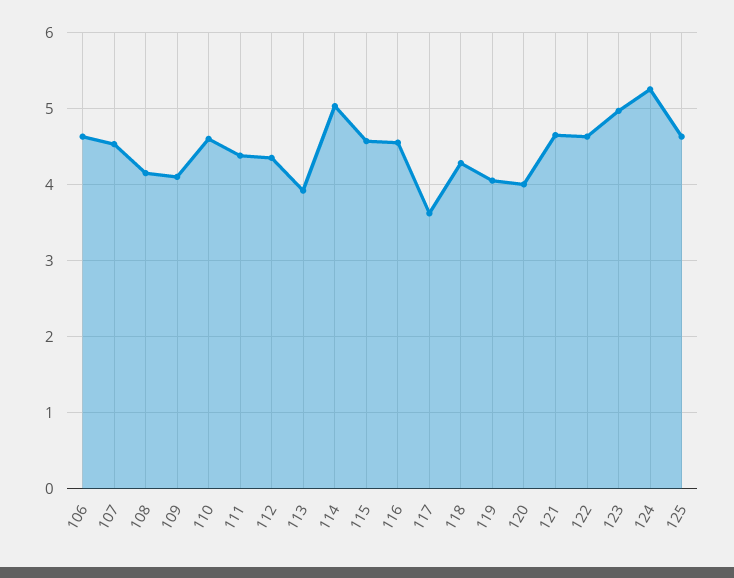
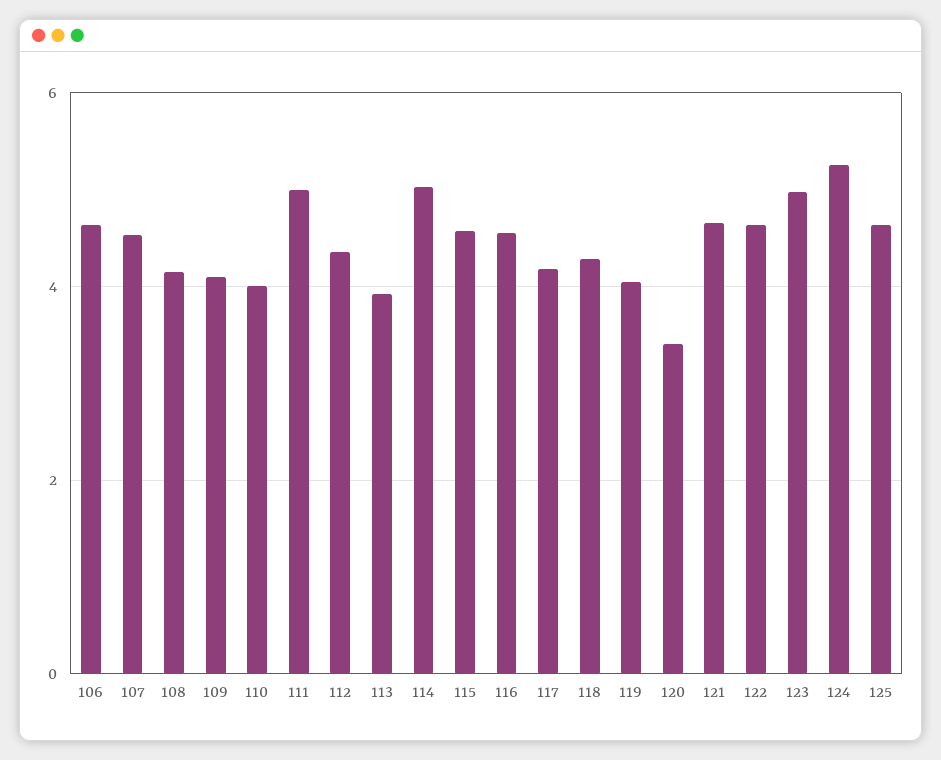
  {
    "106": 4.6,
    "107": 4.5,
    "108": 4.2,
    "109": 4.1,
-   "110": 4.6,
+   "110": 4,
-   "111": 4.4,
+   "111": 5,
    "112": 4.4,
    "113": 3.9,
    "114": 5,
    "115": 4.6,
    "116": 4.6,
-   "117": 3.6,
+   "117": 4.2,
    "118": 4.3,
    "119": 4.1,
-   "120": 4,
+   "120": 3.4,
    "121": 4.7,
    "122": 4.6,
    "123": 5,
    "124": 5.3,
    "125": 4.6
  }

